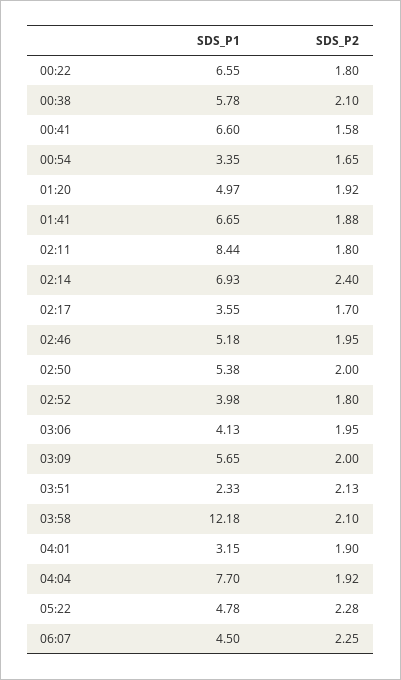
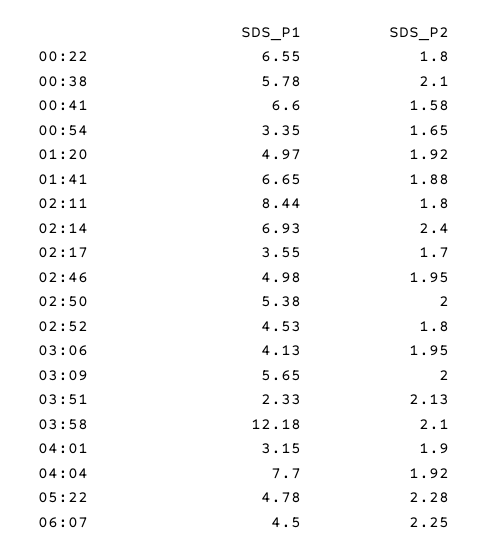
  {
    "SDS_P1": {
      "00:22": 6.55,
      "00:38": 5.78,
      "00:41": 6.6,
      "00:54": 3.35,
      "01:20": 4.97,
      "01:41": 6.65,
      "02:11": 8.44,
      "02:14": 6.93,
      "02:17": 3.55,
-     "02:46": 5.18,
+     "02:46": 4.98,
      "02:50": 5.38,
-     "02:52": 3.98,
+     "02:52": 4.53,
      "03:06": 4.13,
      "03:09": 5.65,
      "03:51": 2.33,
      "03:58": 12.18,
      "04:01": 3.15,
      "04:04": 7.7,
      "05:22": 4.78,
      "06:07": 4.5
    },
    "SDS_P2": {
      "00:22": 1.8,
      "00:38": 2.1,
      "00:41": 1.58,
      "00:54": 1.65,
      "01:20": 1.92,
      "01:41": 1.88,
      "02:11": 1.8,
      "02:14": 2.4,
      "02:17": 1.7,
      "02:46": 1.95,
      "02:50": 2,
      "02:52": 1.8,
      "03:06": 1.95,
      "03:09": 2,
      "03:51": 2.13,
      "03:58": 2.1,
      "04:01": 1.9,
      "04:04": 1.92,
      "05:22": 2.28,
      "06:07": 2.25
    }
  }

